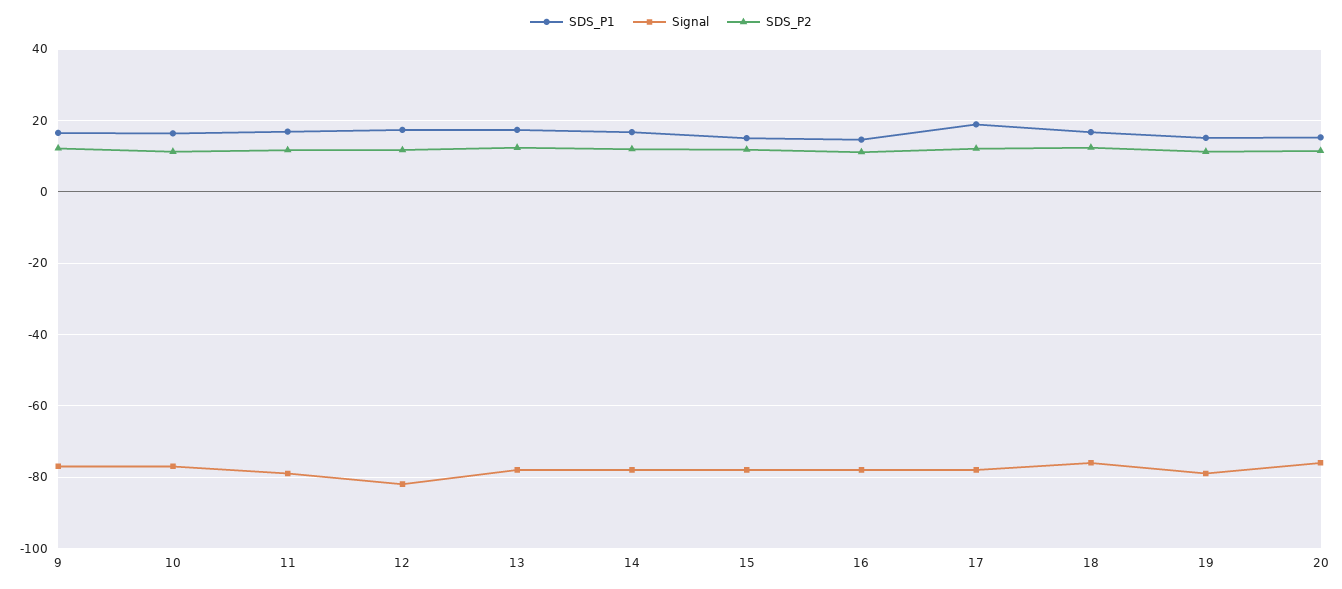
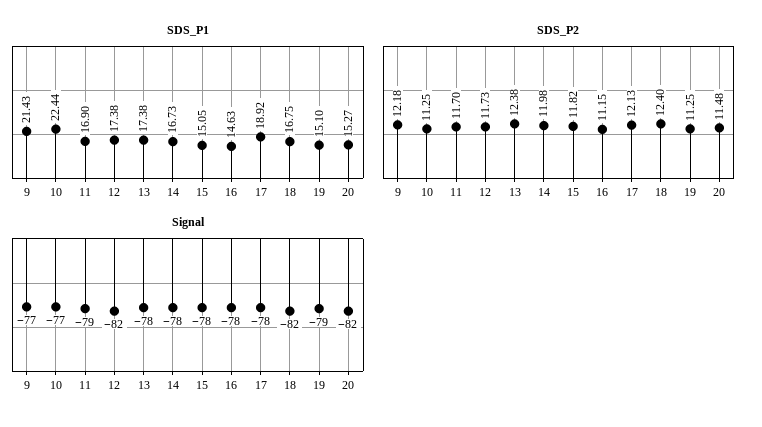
  {
    "SDS_P1": {
-     "9": 16,
+     "9": 21.43,
-     "10": 16,
+     "10": 22.44,
      "11": 16.9,
      "12": 17.38,
      "13": 17.38,
      "14": 16.73,
      "15": 15.05,
      "16": 14.63,
      "17": 18.92,
      "18": 16.75,
      "19": 15.1,
      "20": 15.27
    },
    "Signal": {
      "9": -77,
      "10": -77,
      "11": -79,
      "12": -82,
      "13": -78,
      "14": -78,
      "15": -78,
      "16": -78,
      "17": -78,
-     "18": -76,
+     "18": -82,
      "19": -79,
-     "20": -76
+     "20": -82
    },
    "SDS_P2": {
      "9": 12.18,
      "10": 11.25,
      "11": 11.7,
      "12": 11.73,
      "13": 12.38,
      "14": 11.98,
      "15": 11.82,
      "16": 11.15,
      "17": 12.13,
      "18": 12.4,
      "19": 11.25,
      "20": 11.48
    }
  }

